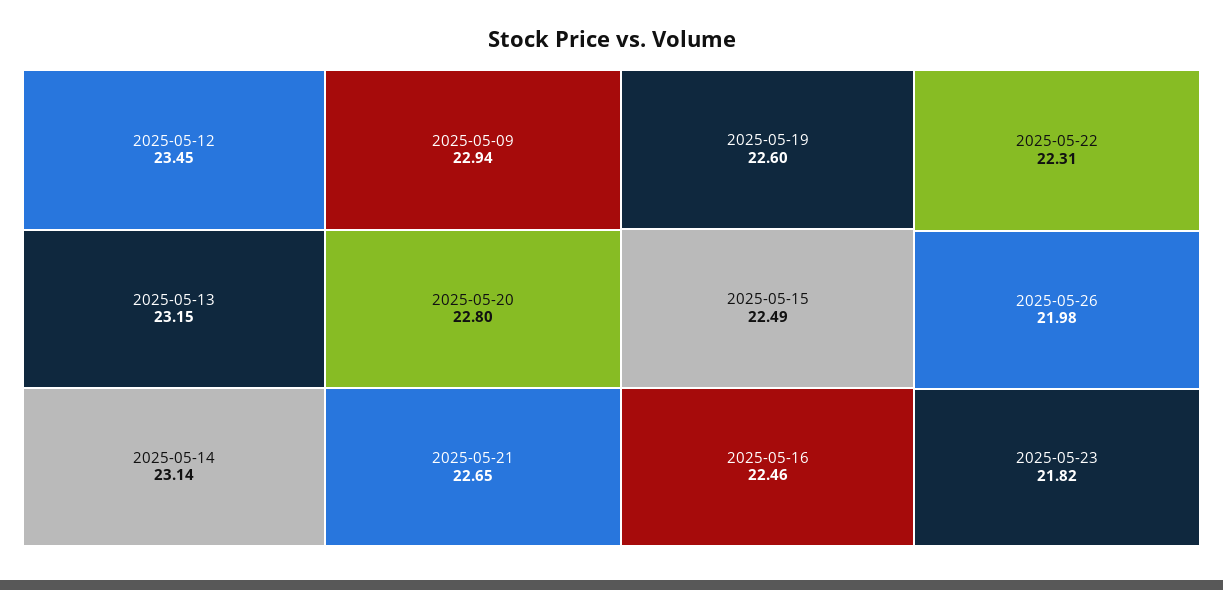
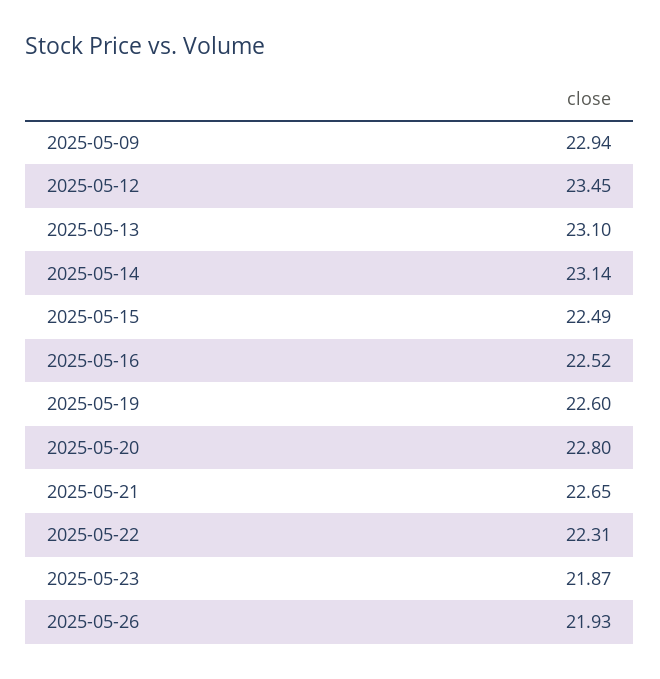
  {
    "2025-05-12": 23.45,
-   "2025-05-13": 23.15,
+   "2025-05-13": 23.1,
    "2025-05-14": 23.14,
    "2025-05-09": 22.94,
    "2025-05-20": 22.8,
    "2025-05-21": 22.65,
    "2025-05-19": 22.6,
    "2025-05-15": 22.49,
-   "2025-05-16": 22.46,
+   "2025-05-16": 22.52,
    "2025-05-22": 22.31,
-   "2025-05-26": 21.98,
+   "2025-05-26": 21.93,
-   "2025-05-23": 21.82
+   "2025-05-23": 21.87
  }

